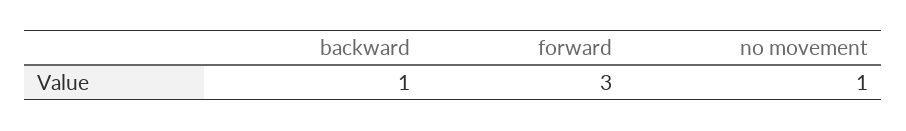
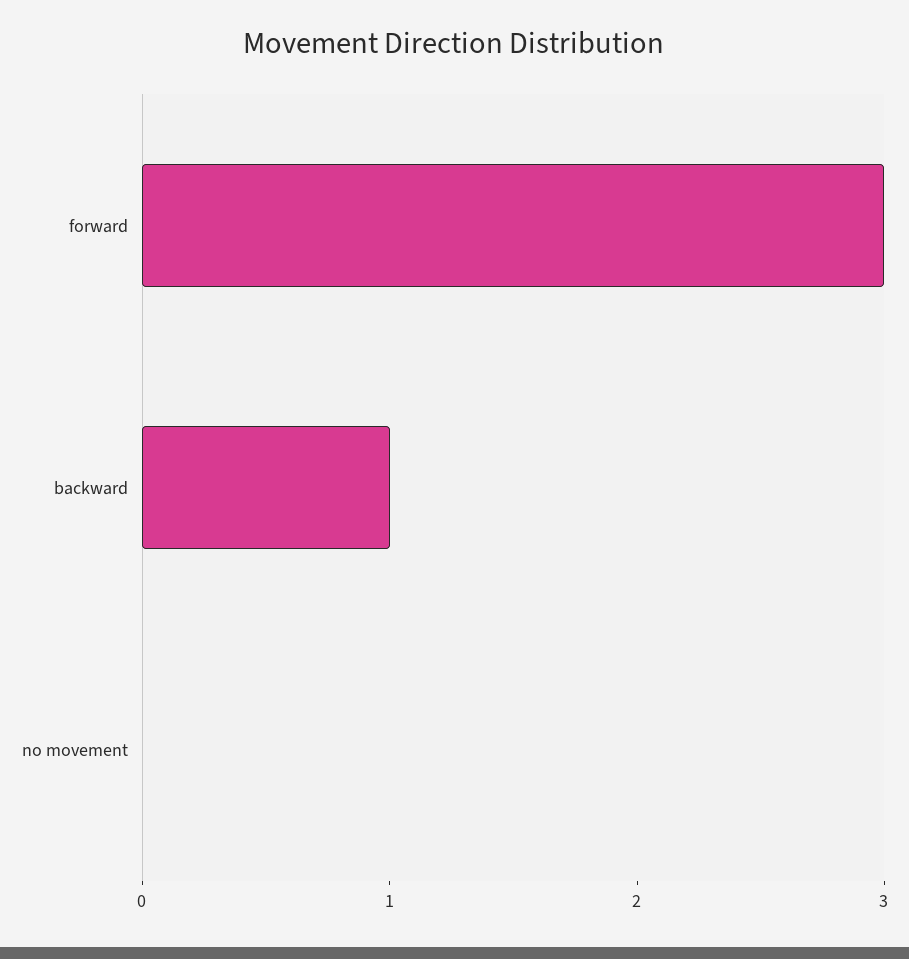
  {
    "backward": 1,
    "forward": 3,
-   "no movement": 1
+   "no movement": 0
  }

